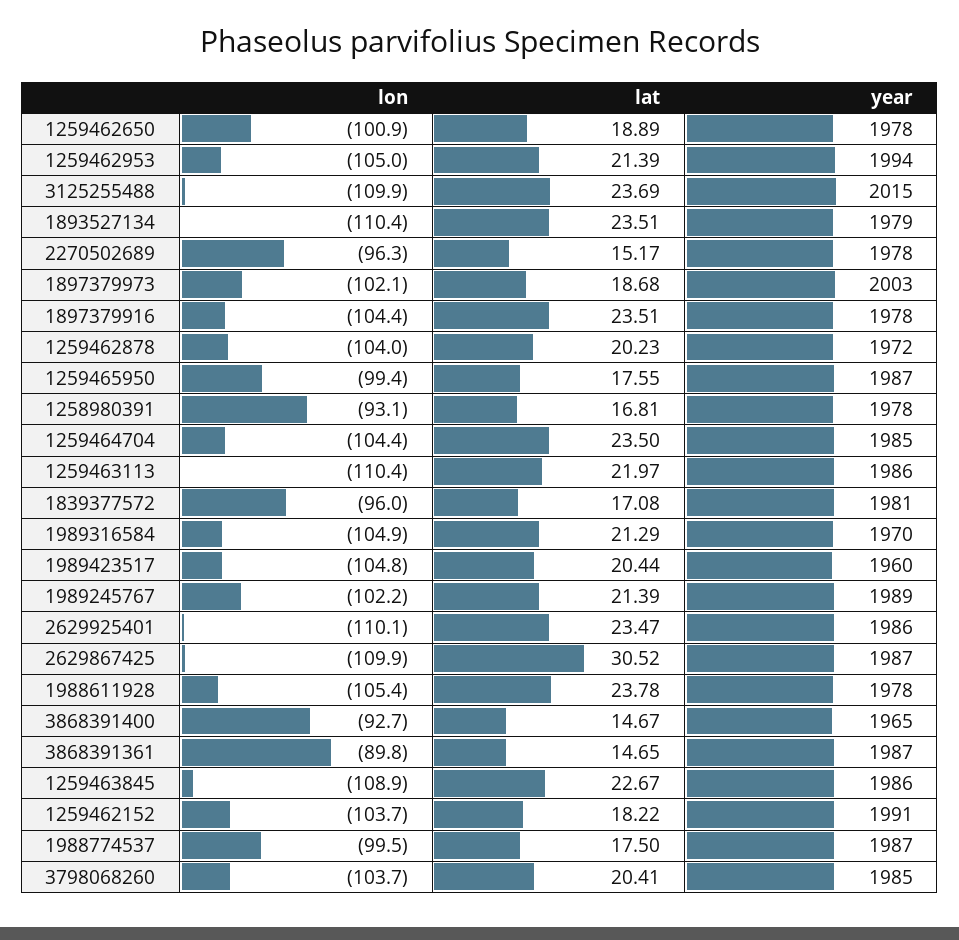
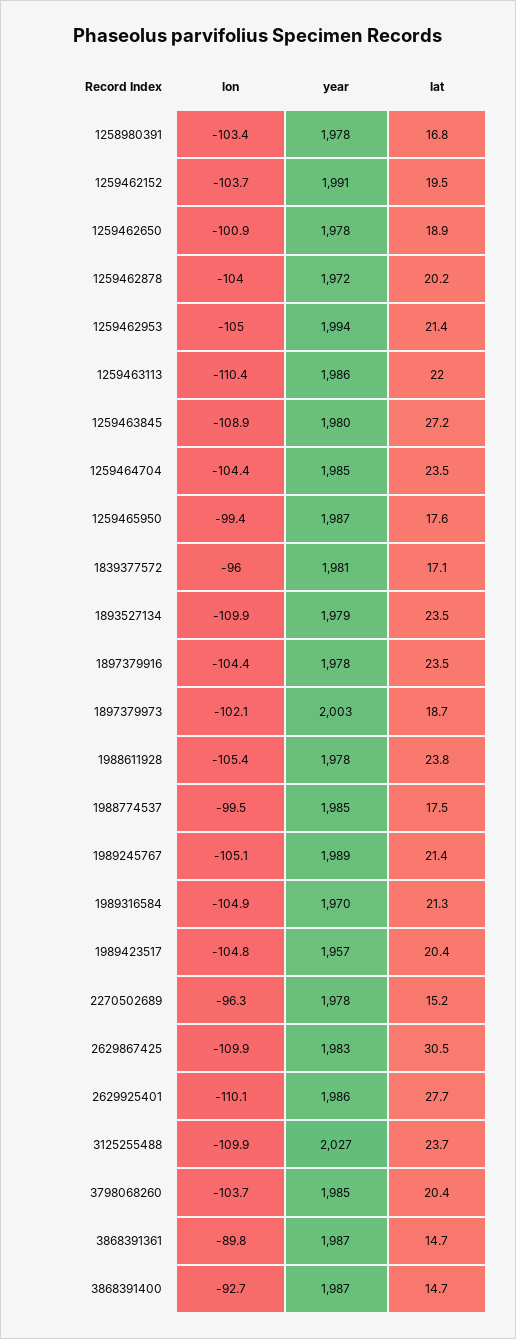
  {
    "lon": {
      "1259462650": -100.9,
      "1259462953": -105,
      "3125255488": -109.9,
-     "1893527134": -110.4,
+     "1893527134": -109.9,
      "2270502689": -96.3,
      "1897379973": -102.1,
      "1897379916": -104.4,
      "1259462878": -104,
      "1259465950": -99.4,
-     "1258980391": -93.1,
+     "1258980391": -103.4,
      "1259464704": -104.4,
      "1259463113": -110.4,
      "1839377572": -96,
      "1989316584": -104.9,
      "1989423517": -104.8,
-     "1989245767": -102.2,
+     "1989245767": -105.1,
      "2629925401": -110.1,
      "2629867425": -109.9,
      "1988611928": -105.4,
      "3868391400": -92.7,
      "3868391361": -89.8,
      "1259463845": -108.9,
      "1259462152": -103.7,
      "1988774537": -99.5,
      "3798068260": -103.7
    },
    "lat": {
      "1259462650": 18.89,
      "1259462953": 21.39,
      "3125255488": 23.69,
      "1893527134": 23.51,
      "2270502689": 15.17,
      "1897379973": 18.68,
      "1897379916": 23.51,
      "1259462878": 20.23,
      "1259465950": 17.55,
      "1258980391": 16.81,
      "1259464704": 23.5,
      "1259463113": 21.97,
      "1839377572": 17.08,
      "1989316584": 21.29,
      "1989423517": 20.44,
      "1989245767": 21.39,
-     "2629925401": 23.47,
+     "2629925401": 27.7,
      "2629867425": 30.52,
      "1988611928": 23.78,
      "3868391400": 14.67,
      "3868391361": 14.65,
-     "1259463845": 22.67,
+     "1259463845": 27.2,
-     "1259462152": 18.22,
+     "1259462152": 19.5,
      "1988774537": 17.5,
      "3798068260": 20.41
    },
    "year": {
      "1259462650": 1978,
      "1259462953": 1994,
-     "3125255488": 2015,
+     "3125255488": 2027,
      "1893527134": 1979,
      "2270502689": 1978,
      "1897379973": 2003,
      "1897379916": 1978,
      "1259462878": 1972,
      "1259465950": 1987,
      "1258980391": 1978,
      "1259464704": 1985,
      "1259463113": 1986,
      "1839377572": 1981,
      "1989316584": 1970,
-     "1989423517": 1960,
+     "1989423517": 1957,
      "1989245767": 1989,
      "2629925401": 1986,
-     "2629867425": 1987,
+     "2629867425": 1983,
      "1988611928": 1978,
-     "3868391400": 1965,
+     "3868391400": 1987,
      "3868391361": 1987,
-     "1259463845": 1986,
+     "1259463845": 1980,
      "1259462152": 1991,
-     "1988774537": 1987,
+     "1988774537": 1985,
      "3798068260": 1985
    }
  }

